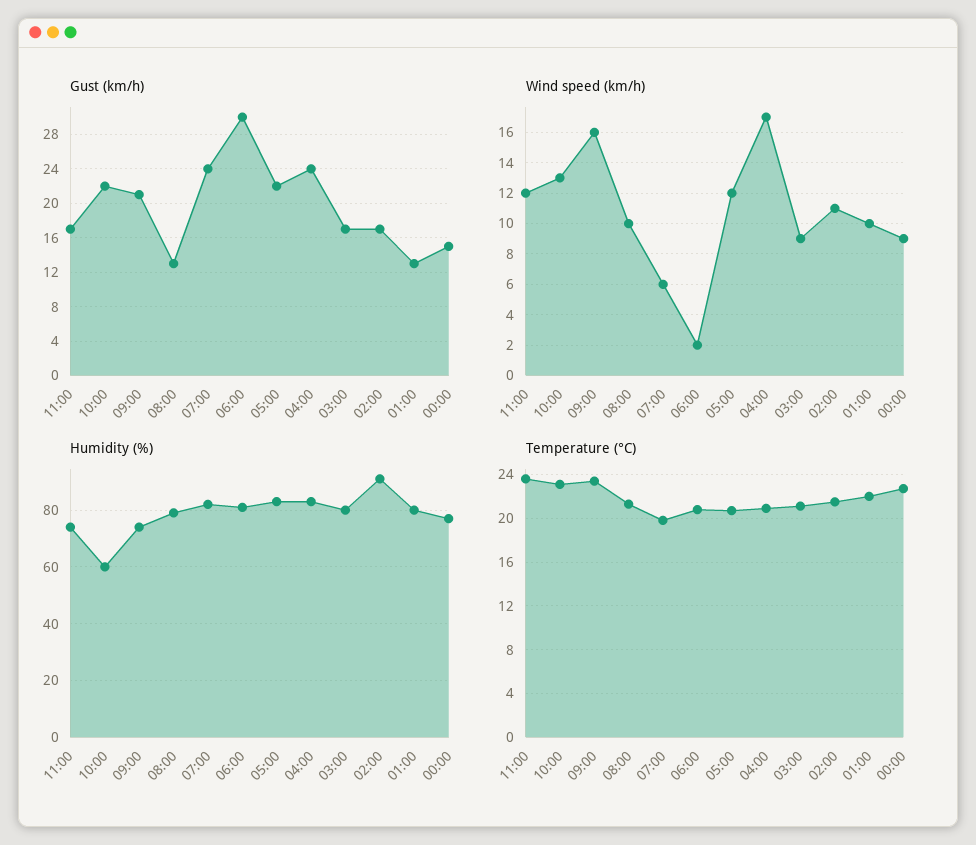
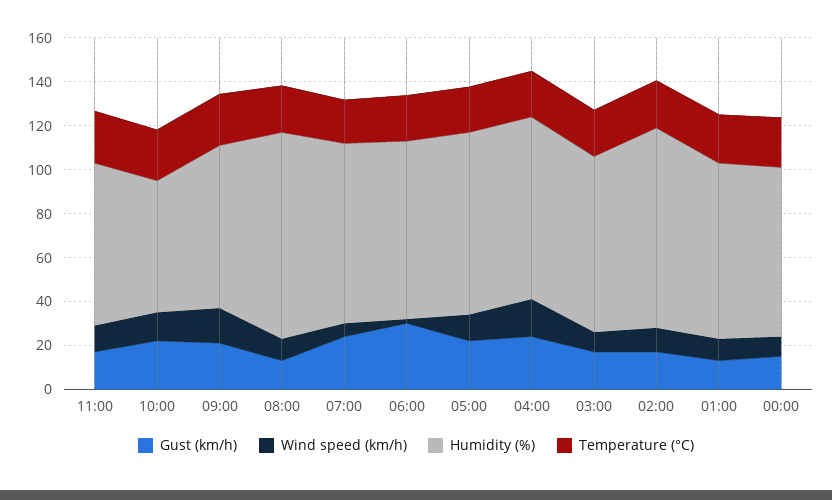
  {
    "Gust (km/h)": {
      "11:00": 17,
      "10:00": 22,
      "09:00": 21,
      "08:00": 13,
      "07:00": 24,
      "06:00": 30,
      "05:00": 22,
      "04:00": 24,
      "03:00": 17,
      "02:00": 17,
      "01:00": 13,
      "00:00": 15
    },
    "Wind speed (km/h)": {
      "11:00": 12,
      "10:00": 13,
      "09:00": 16,
      "08:00": 10,
      "07:00": 6,
      "06:00": 2,
      "05:00": 12,
      "04:00": 17,
      "03:00": 9,
      "02:00": 11,
      "01:00": 10,
      "00:00": 9
    },
    "Humidity (%)": {
      "11:00": 75,
      "10:00": 60,
      "09:00": 75,
-     "08:00": 80,
+     "08:00": 95,
      "07:00": 80,
      "06:00": 80,
      "05:00": 85,
      "04:00": 85,
      "03:00": 80,
      "02:00": 90,
      "01:00": 80,
      "00:00": 75
    },
    "Temperature (°C)": {
      "11:00": 24,
      "10:00": 23,
      "09:00": 23,
      "08:00": 21,
      "07:00": 20,
      "06:00": 21,
      "05:00": 21,
      "04:00": 21,
      "03:00": 21,
      "02:00": 22,
      "01:00": 22,
      "00:00": 23
    }
  }

